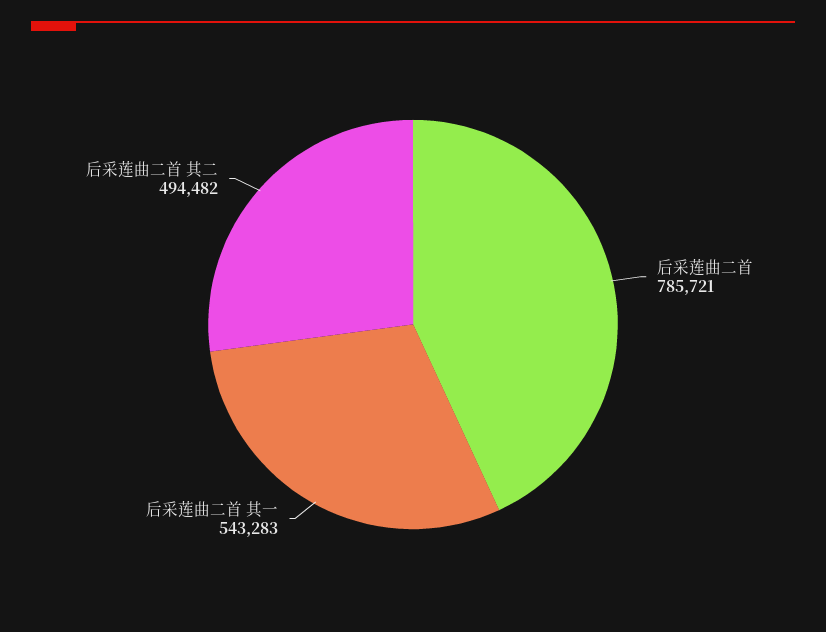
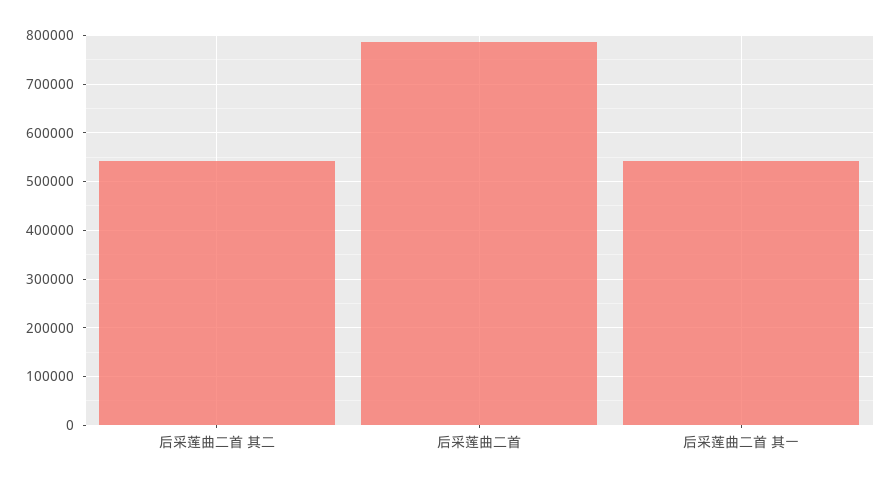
  {
    "后采莲曲二首": 785721,
    "后采莲曲二首 其一": 543283,
-   "后采莲曲二首 其二": 494482
+   "后采莲曲二首 其二": 540000
  }

